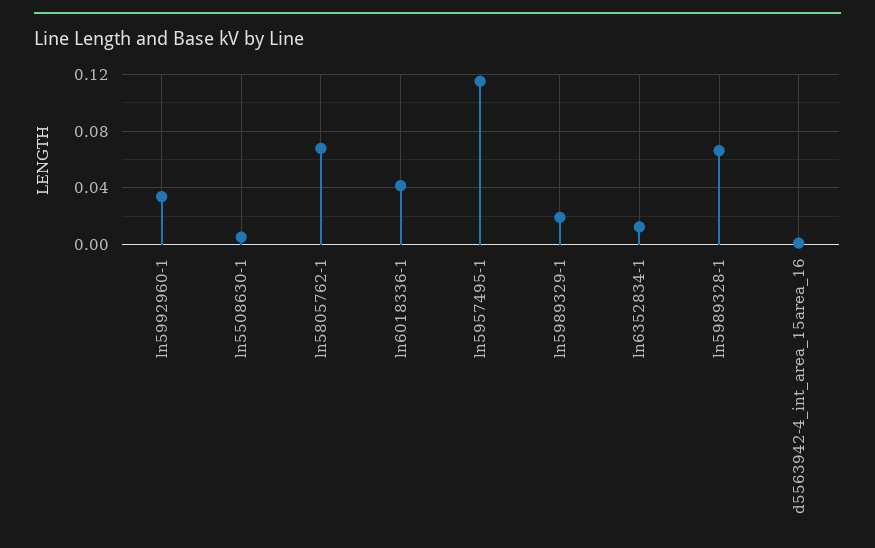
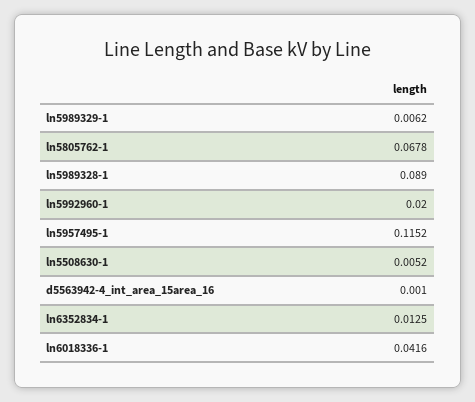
  {
-   "ln5992960-1": 0.035,
+   "ln5992960-1": 0.02,
    "ln5508630-1": 0.0052,
    "ln5805762-1": 0.0678,
    "ln6018336-1": 0.0416,
    "ln5957495-1": 0.1152,
-   "ln5989329-1": 0.02,
+   "ln5989329-1": 0.0062,
    "ln6352834-1": 0.0125,
-   "ln5989328-1": 0.065,
+   "ln5989328-1": 0.089,
    "d5563942-4_int_area_15area_16": 0.001
  }

